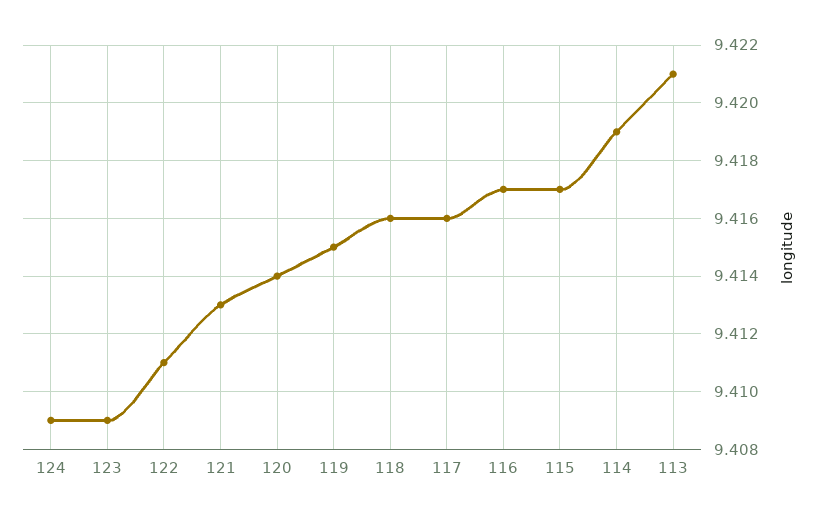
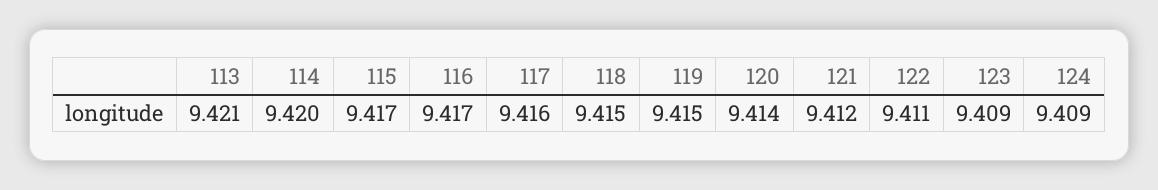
  {
    "124": 9.409,
    "123": 9.409,
    "122": 9.411,
-   "121": 9.413,
+   "121": 9.412,
    "120": 9.414,
    "119": 9.415,
-   "118": 9.416,
+   "118": 9.415,
    "117": 9.416,
    "116": 9.417,
    "115": 9.417,
-   "114": 9.419,
+   "114": 9.42,
    "113": 9.421
  }

